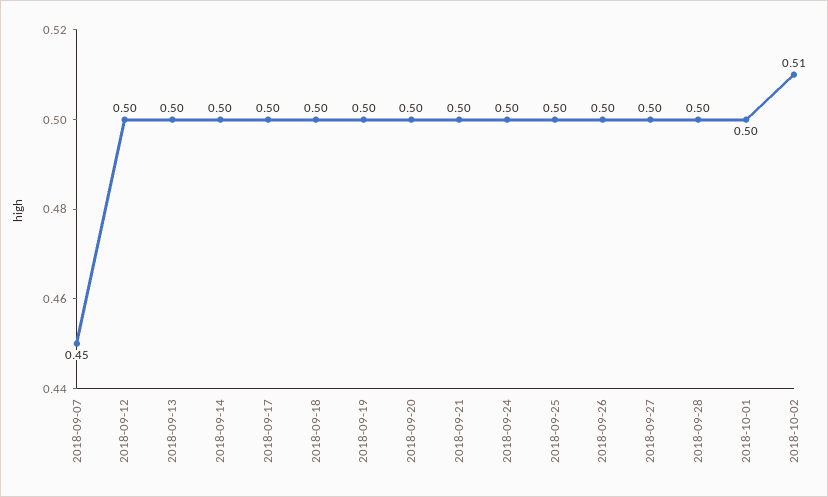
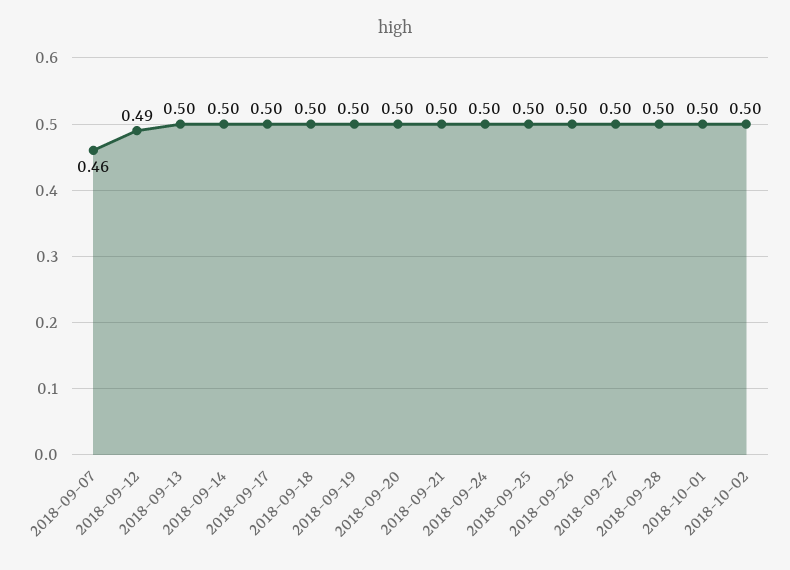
  {
-   "2018-09-07": 0.45,
+   "2018-09-07": 0.46,
-   "2018-09-12": 0.5,
+   "2018-09-12": 0.49,
    "2018-09-13": 0.5,
    "2018-09-14": 0.5,
    "2018-09-17": 0.5,
    "2018-09-18": 0.5,
    "2018-09-19": 0.5,
    "2018-09-20": 0.5,
    "2018-09-21": 0.5,
    "2018-09-24": 0.5,
    "2018-09-25": 0.5,
    "2018-09-26": 0.5,
    "2018-09-27": 0.5,
    "2018-09-28": 0.5,
    "2018-10-01": 0.5,
-   "2018-10-02": 0.51
+   "2018-10-02": 0.5
  }

